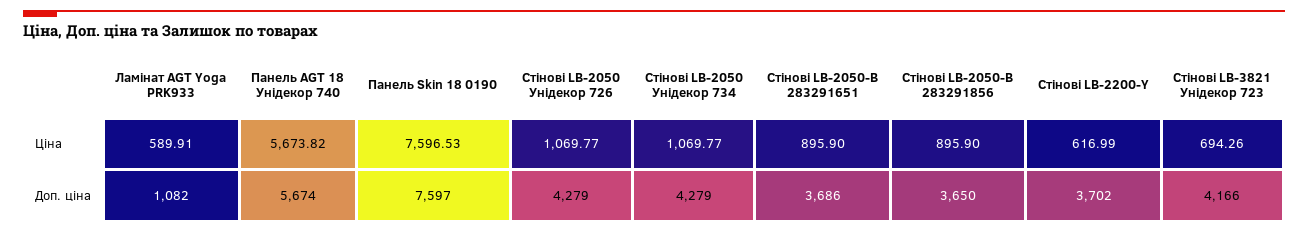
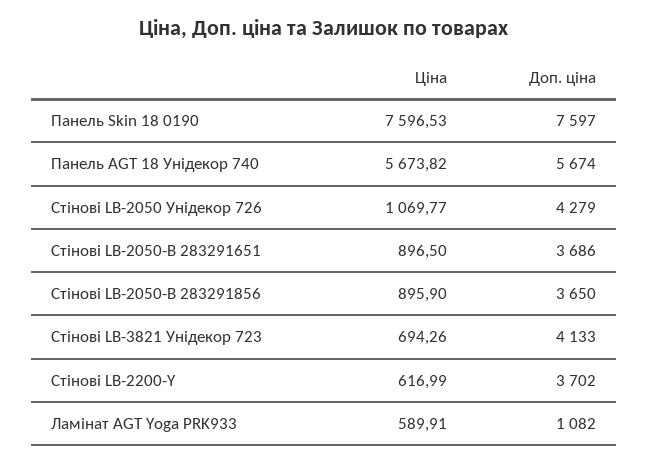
  {
    "Ламінат AGT Yoga PRK933": {
      "Ціна": 589.91,
      "Доп. ціна": 1082
    },
    "Панель AGT 18 Унідекор 740": {
      "Ціна": 5673.82,
      "Доп. ціна": 5674
    },
    "Панель Skin 18 0190": {
      "Ціна": 7596.53,
      "Доп. ціна": 7597
    },
    "Стінові LB-2050 Унідекор 726": {
      "Ціна": 1069.77,
      "Доп. ціна": 4279
    },
-   "Стінові LB-2050 Унідекор 734": {
-     "Ціна": 1069.77,
-     "Доп. ціна": 4279
-   },
    "Стінові LB-2050-В 283291651": {
-     "Ціна": 895.9,
+     "Ціна": 896.5,
      "Доп. ціна": 3686
    },
    "Стінові LB-2050-В 283291856": {
      "Ціна": 895.9,
      "Доп. ціна": 3650
    },
    "Стінові LB-2200-Y": {
      "Ціна": 616.99,
      "Доп. ціна": 3702
    },
    "Стінові LB-3821 Унідекор 723": {
      "Ціна": 694.26,
-     "Доп. ціна": 4166
+     "Доп. ціна": 4133
    }
  }

